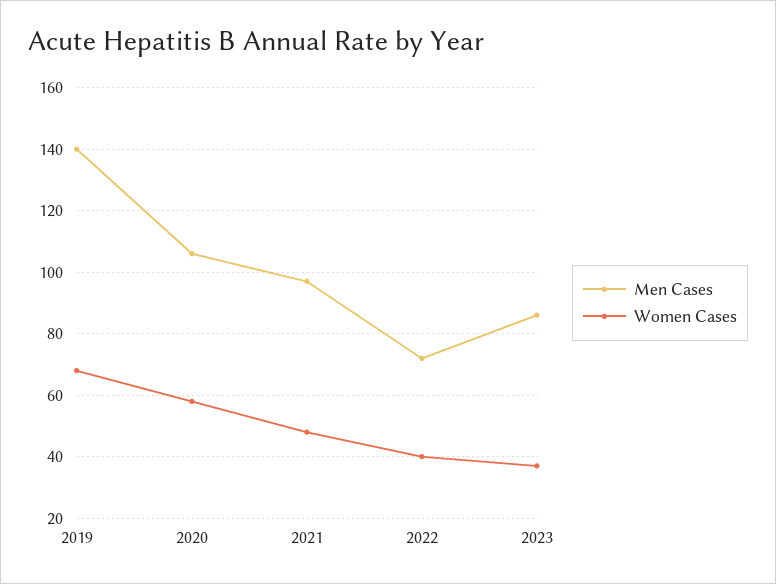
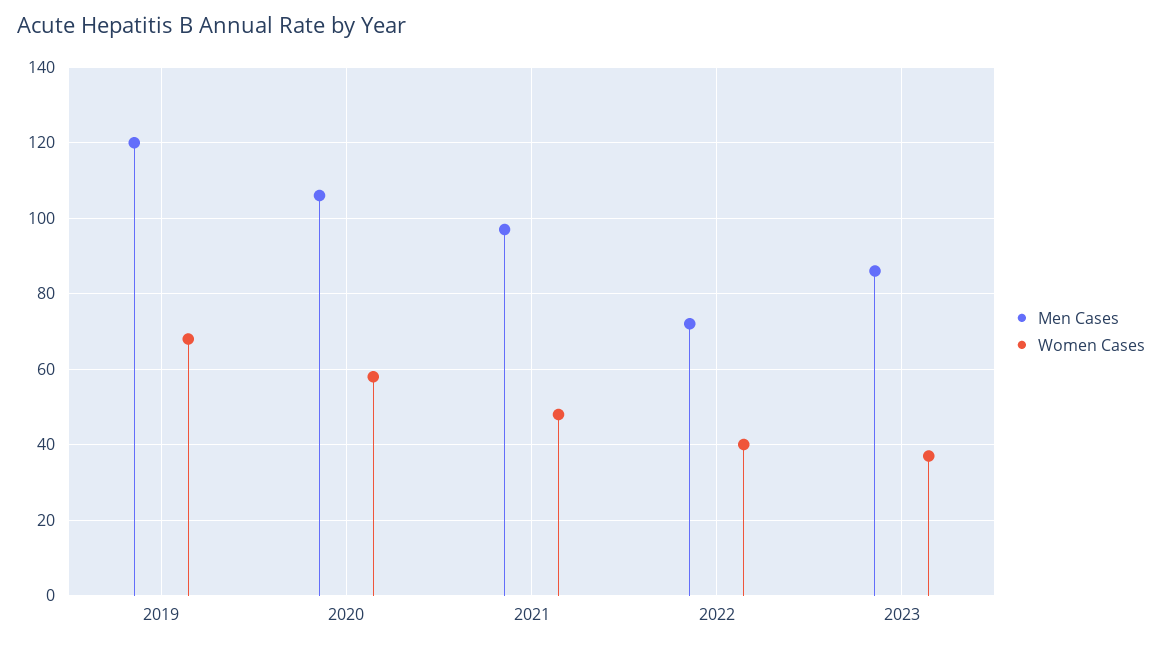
  {
    "Men Cases": {
-     "2019": 140,
+     "2019": 120,
      "2020": 105,
      "2021": 95,
      "2022": 70,
      "2023": 85
    },
    "Women Cases": {
      "2019": 70,
      "2020": 60,
      "2021": 50,
      "2022": 40,
      "2023": 35
    }
  }

